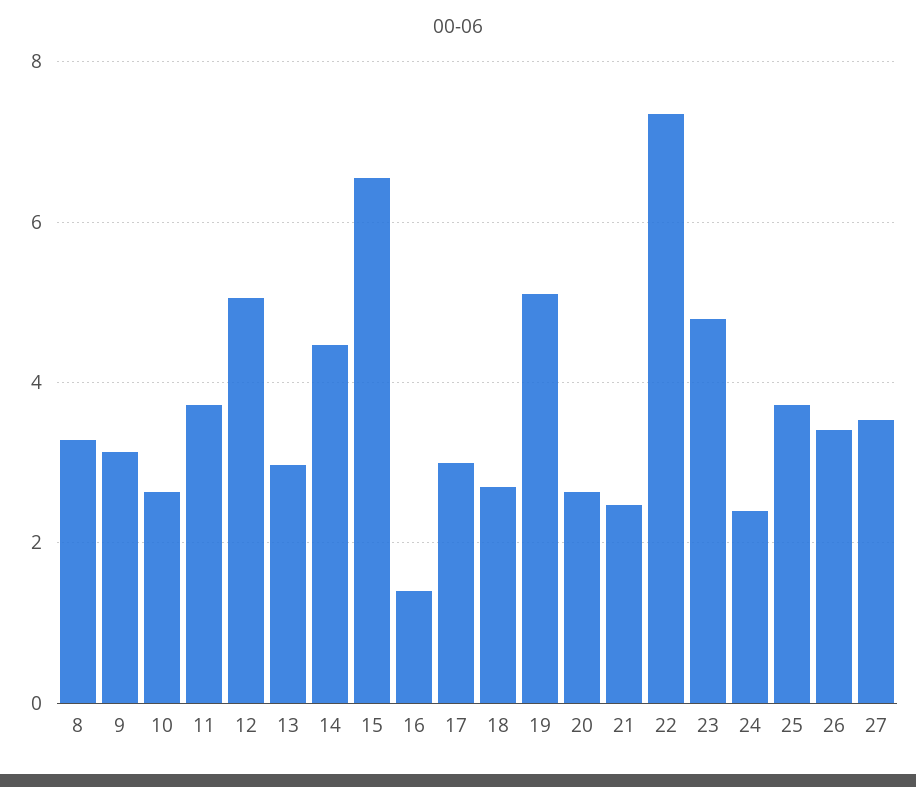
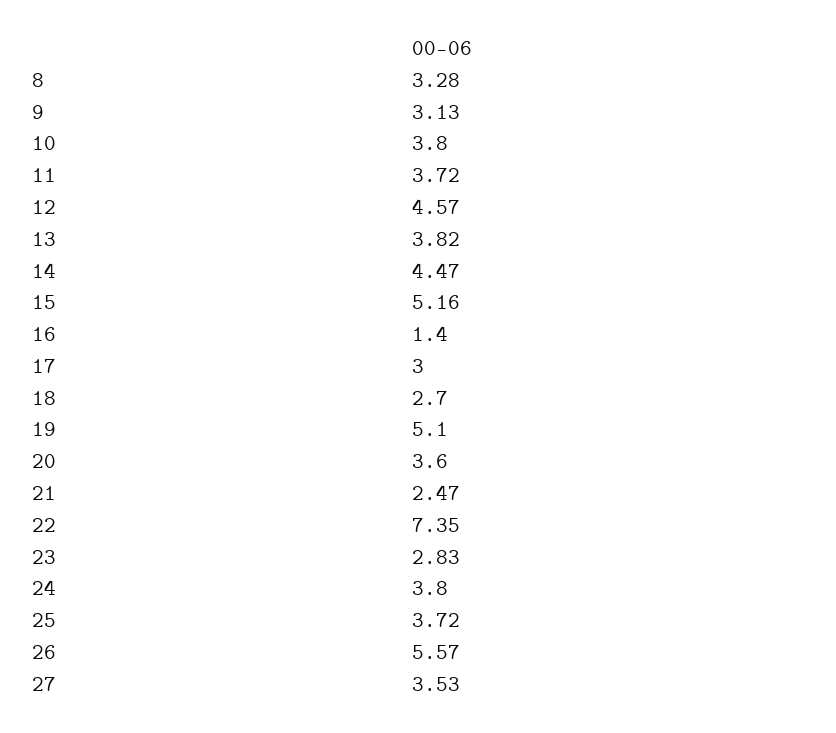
  {
    "8": 3.28,
    "9": 3.13,
-   "10": 2.6,
+   "10": 3.8,
    "11": 3.72,
-   "12": 5,
+   "12": 4.57,
-   "13": 3,
+   "13": 3.82,
    "14": 4.47,
-   "15": 6.6,
+   "15": 5.16,
    "16": 1.4,
    "17": 3,
    "18": 2.7,
    "19": 5.1,
-   "20": 2.6,
+   "20": 3.6,
    "21": 2.47,
    "22": 7.35,
-   "23": 4.8,
+   "23": 2.83,
-   "24": 2.4,
+   "24": 3.8,
    "25": 3.72,
-   "26": 3.4,
+   "26": 5.57,
    "27": 3.53
  }

